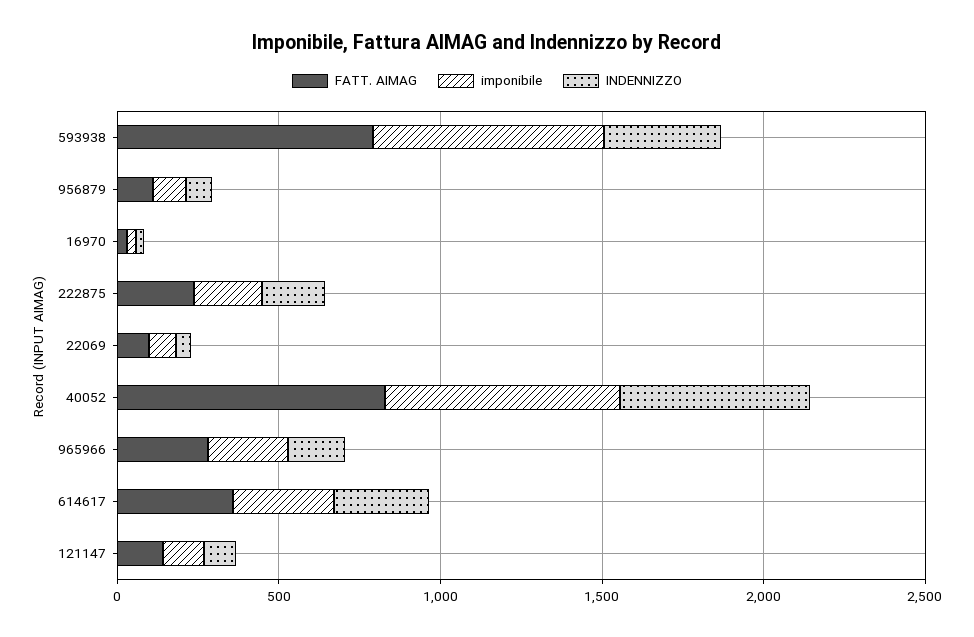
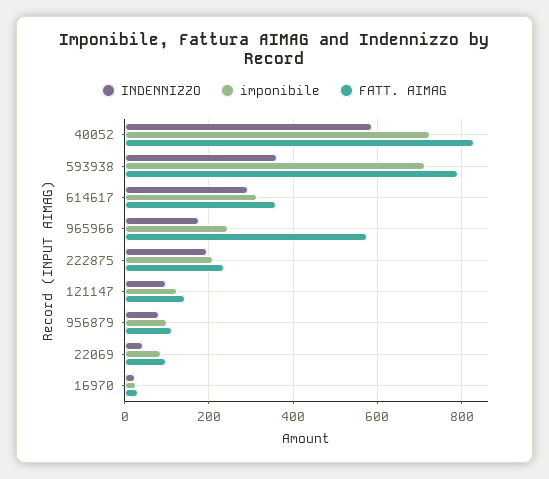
  {
    "FATT. AIMAG": {
      "593938": 800,
      "956879": 120,
      "16970": 40,
      "222875": 240,
      "22069": 100,
      "40052": 820,
-     "965966": 300,
+     "965966": 580,
      "614617": 360,
      "121147": 140
    },
    "imponibile": {
      "593938": 720,
      "956879": 100,
      "16970": 20,
      "222875": 220,
      "22069": 80,
      "40052": 720,
      "965966": 240,
      "614617": 320,
      "121147": 120
    },
    "INDENNIZZO": {
      "593938": 360,
      "956879": 80,
      "16970": 20,
      "222875": 200,
      "22069": 40,
      "40052": 580,
      "965966": 180,
      "614617": 300,
      "121147": 100
    }
  }

